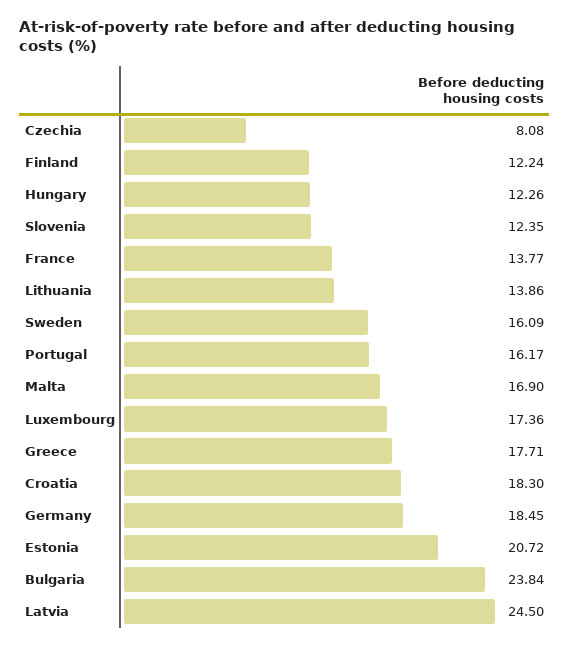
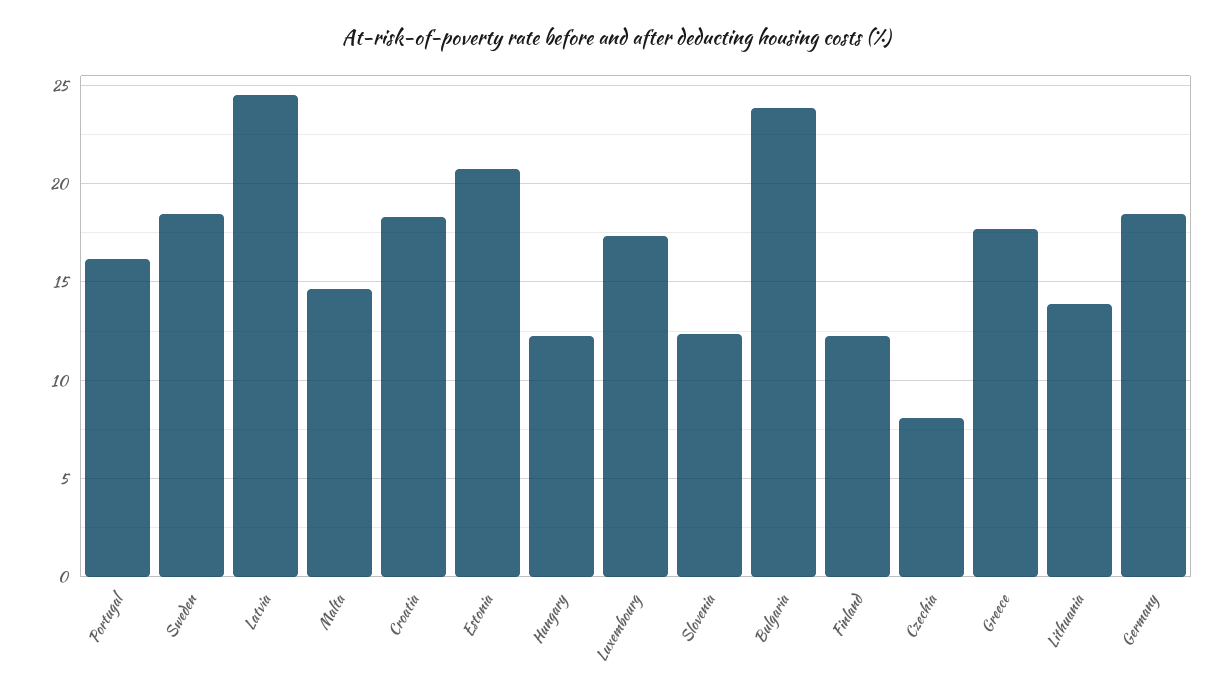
  {
    "Czechia": 8.08,
    "Finland": 12.24,
    "Hungary": 12.26,
    "Slovenia": 12.35,
-   "France": 13.77,
    "Lithuania": 13.86,
-   "Sweden": 16.09,
+   "Sweden": 18.5,
    "Portugal": 16.17,
-   "Malta": 16.9,
+   "Malta": 14.5,
    "Luxembourg": 17.36,
    "Greece": 17.71,
    "Croatia": 18.3,
    "Germany": 18.45,
    "Estonia": 20.72,
    "Bulgaria": 23.84,
    "Latvia": 24.5
  }

